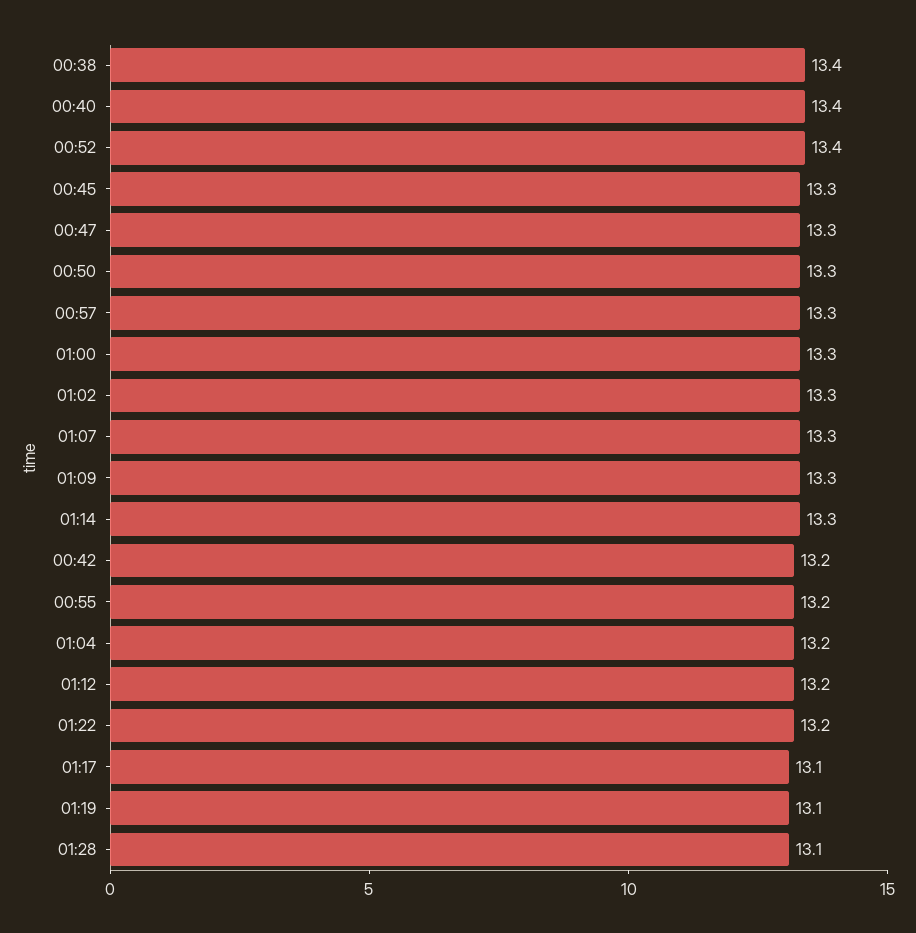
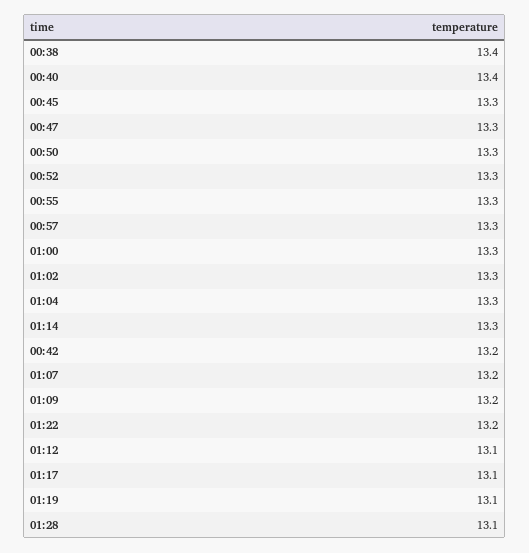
  {
    "00:38": 13.4,
    "00:40": 13.4,
-   "00:52": 13.4,
+   "00:52": 13.3,
    "00:45": 13.3,
    "00:47": 13.3,
    "00:50": 13.3,
    "00:57": 13.3,
    "01:00": 13.3,
    "01:02": 13.3,
-   "01:07": 13.3,
+   "01:07": 13.2,
-   "01:09": 13.3,
+   "01:09": 13.2,
    "01:14": 13.3,
    "00:42": 13.2,
-   "00:55": 13.2,
+   "00:55": 13.3,
-   "01:04": 13.2,
+   "01:04": 13.3,
-   "01:12": 13.2,
+   "01:12": 13.1,
    "01:22": 13.2,
    "01:17": 13.1,
    "01:19": 13.1,
    "01:28": 13.1
  }

